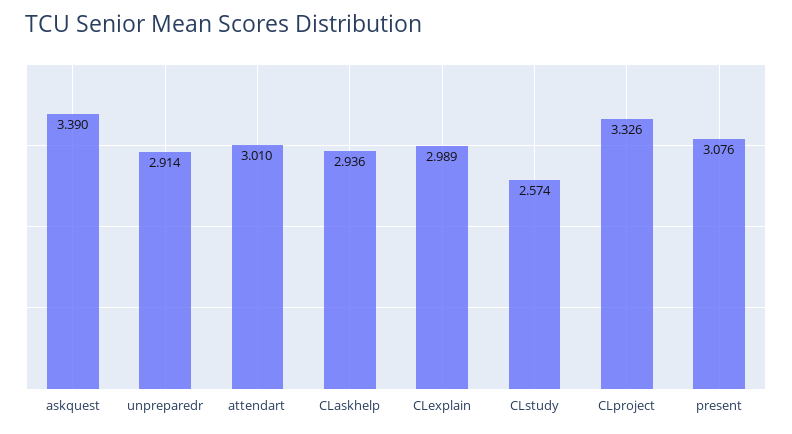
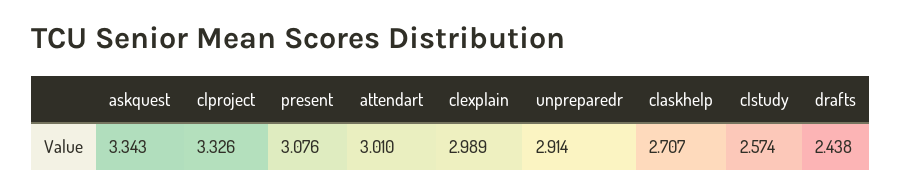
  {
-   "askquest": 3.39,
+   "askquest": 3.343,
    "unpreparedr": 2.914,
    "attendart": 3.01,
-   "CLaskhelp": 2.936,
+   "CLaskhelp": 2.707,
    "CLexplain": 2.989,
    "CLstudy": 2.574,
    "CLproject": 3.326,
-   "present": 3.076
+   "present": 3.076,
+   "drafts": 2.438
  }

